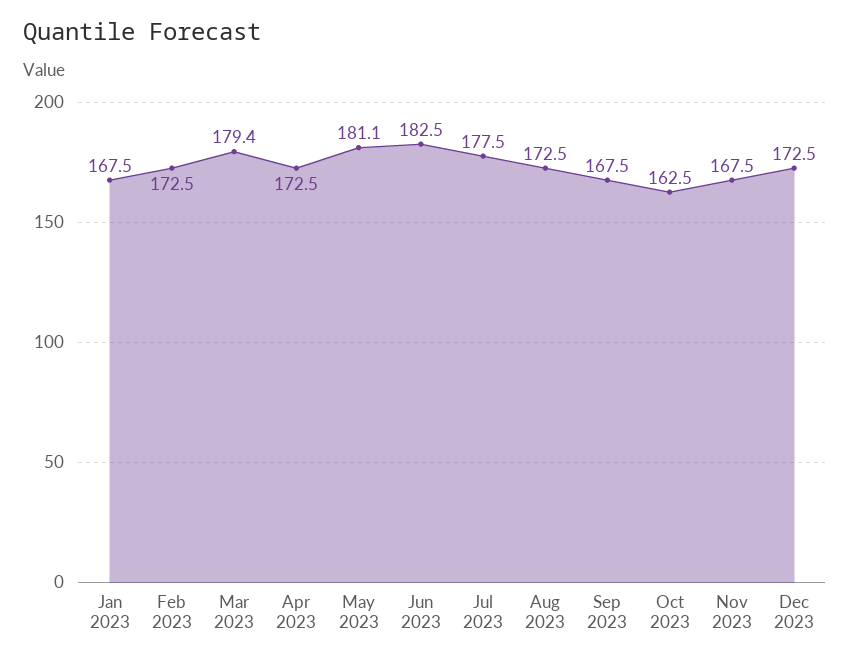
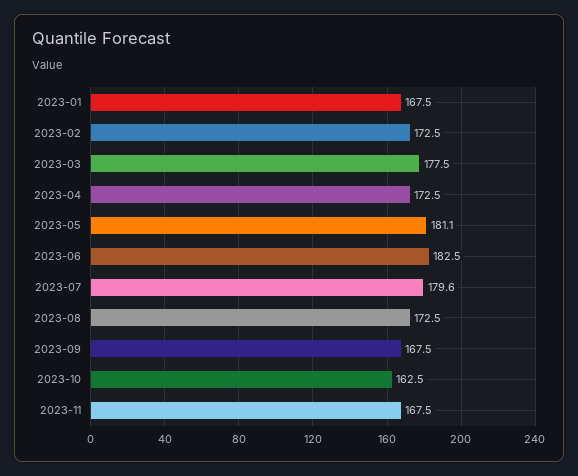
  {
    "Jan 2023": 167.5,
    "Feb 2023": 172.5,
-   "Mar 2023": 179.4,
+   "Mar 2023": 177.5,
    "Apr 2023": 172.5,
    "May 2023": 181.1,
    "Jun 2023": 182.5,
-   "Jul 2023": 177.5,
+   "Jul 2023": 179.6,
    "Aug 2023": 172.5,
    "Sep 2023": 167.5,
    "Oct 2023": 162.5,
-   "Nov 2023": 167.5,
+   "Nov 2023": 167.5
-   "Dec 2023": 172.5
  }

